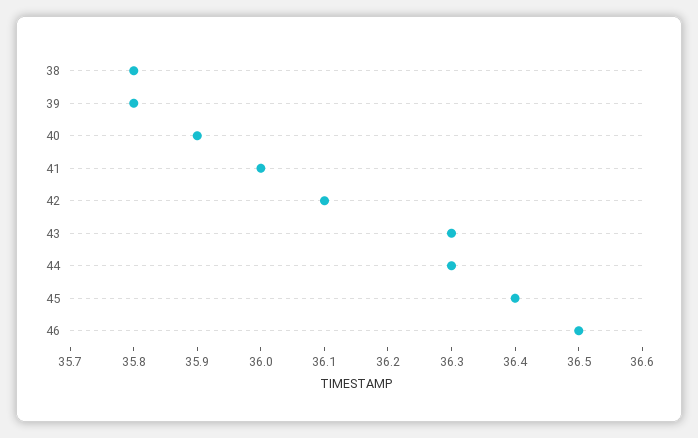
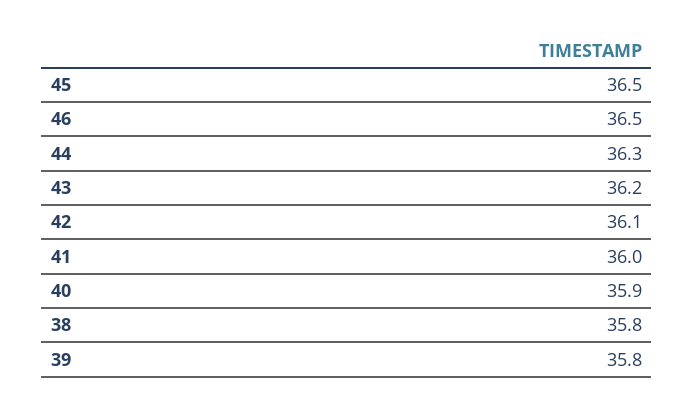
  {
    "38": 35.8,
    "39": 35.8,
    "40": 35.9,
    "41": 36,
    "42": 36.1,
-   "43": 36.3,
+   "43": 36.2,
    "44": 36.3,
-   "45": 36.4,
+   "45": 36.5,
    "46": 36.5
  }

